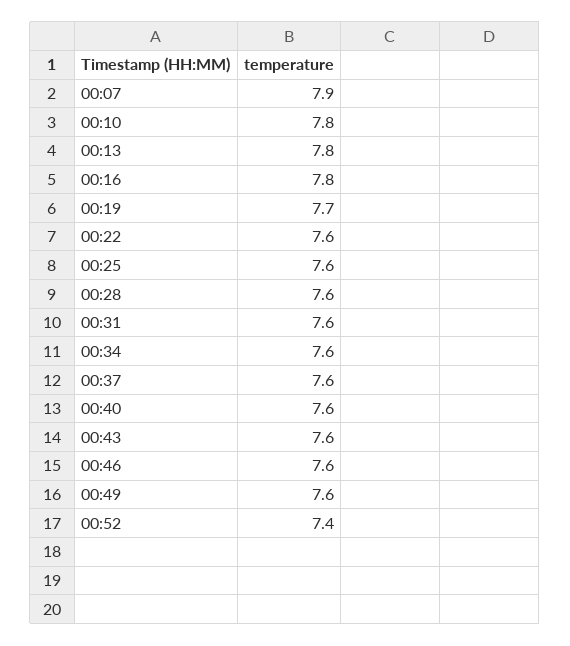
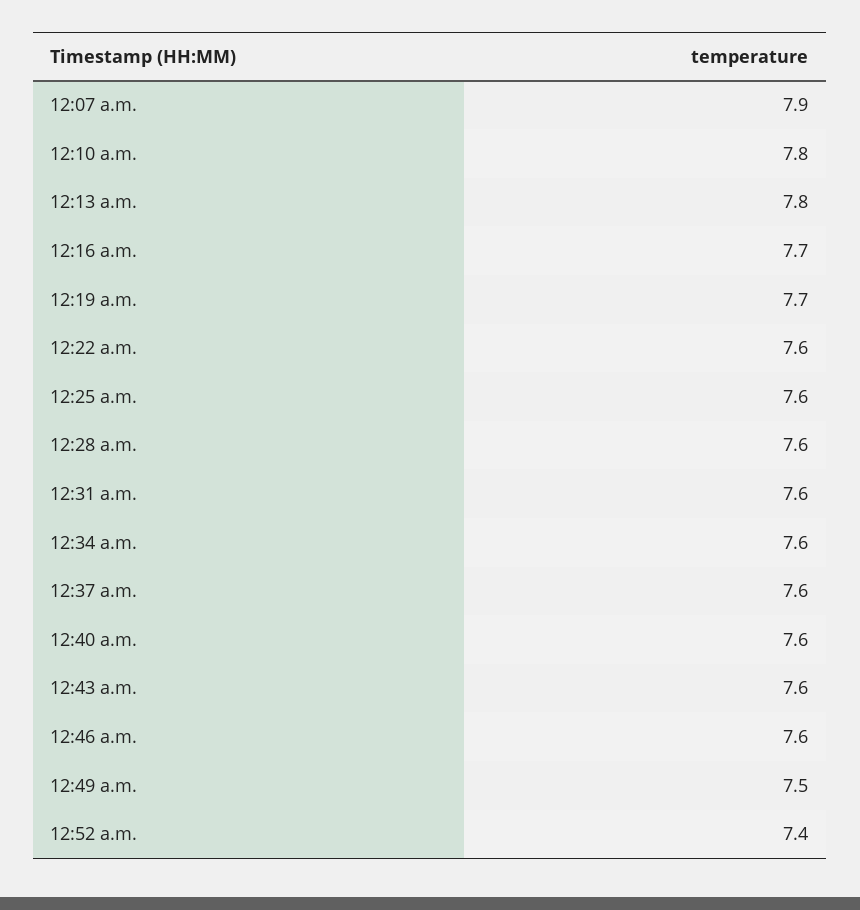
  {
    "00:07": 7.9,
    "00:10": 7.8,
    "00:13": 7.8,
-   "00:16": 7.8,
+   "00:16": 7.7,
    "00:19": 7.7,
    "00:22": 7.6,
    "00:25": 7.6,
    "00:28": 7.6,
    "00:31": 7.6,
    "00:34": 7.6,
    "00:37": 7.6,
    "00:40": 7.6,
    "00:43": 7.6,
    "00:46": 7.6,
-   "00:49": 7.6,
+   "00:49": 7.5,
    "00:52": 7.4
  }

